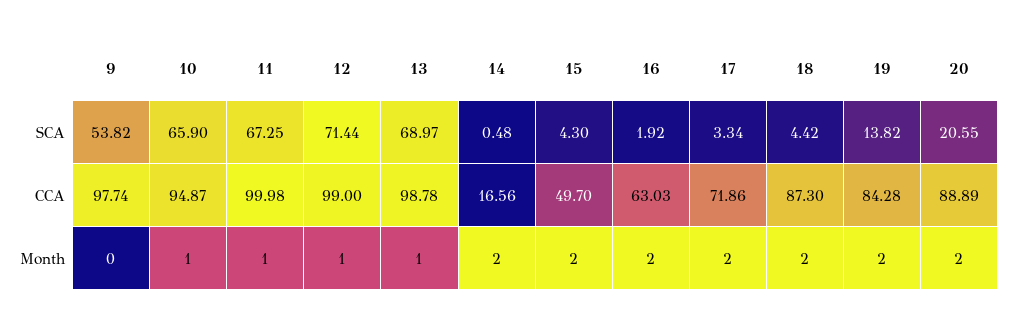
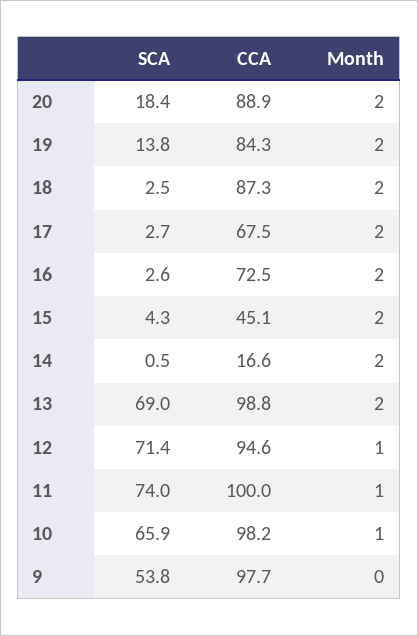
  {
    "9": {
      "SCA": 53.82,
      "CCA": 97.74,
      "Month": 0
    },
    "10": {
      "SCA": 65.9,
-     "CCA": 94.87,
+     "CCA": 98.2,
      "Month": 1
    },
    "11": {
-     "SCA": 67.25,
+     "SCA": 74,
      "CCA": 99.98,
      "Month": 1
    },
    "12": {
      "SCA": 71.44,
-     "CCA": 99,
+     "CCA": 94.6,
      "Month": 1
    },
    "13": {
      "SCA": 68.97,
      "CCA": 98.78,
-     "Month": 1
+     "Month": 2
    },
    "14": {
      "SCA": 0.48,
      "CCA": 16.56,
      "Month": 2
    },
    "15": {
      "SCA": 4.3,
-     "CCA": 49.7,
+     "CCA": 45.1,
      "Month": 2
    },
    "16": {
-     "SCA": 1.92,
+     "SCA": 2.6,
-     "CCA": 63.03,
+     "CCA": 72.5,
      "Month": 2
    },
    "17": {
-     "SCA": 3.34,
+     "SCA": 2.7,
-     "CCA": 71.86,
+     "CCA": 67.5,
      "Month": 2
    },
    "18": {
-     "SCA": 4.42,
+     "SCA": 2.5,
      "CCA": 87.3,
      "Month": 2
    },
    "19": {
      "SCA": 13.82,
      "CCA": 84.28,
      "Month": 2
    },
    "20": {
-     "SCA": 20.55,
+     "SCA": 18.4,
      "CCA": 88.89,
      "Month": 2
    }
  }

